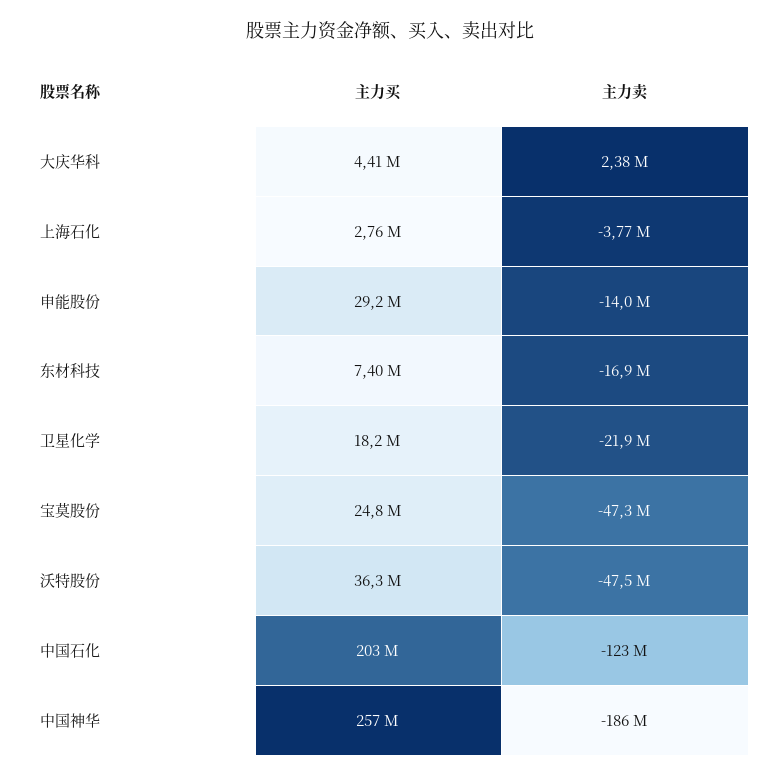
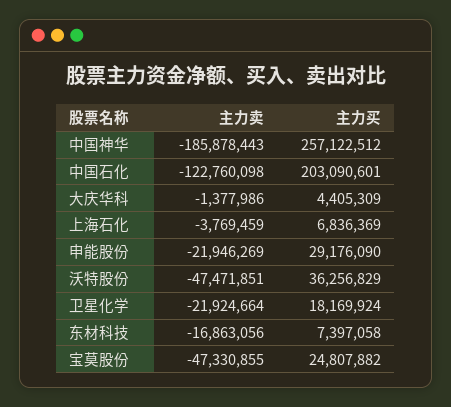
  {
    "主力买": {
      "大庆华科": 4405309,
-     "上海石化": 2760000,
+     "上海石化": 6836369,
      "申能股份": 29176090,
      "东材科技": 7397058,
      "卫星化学": 18169924,
      "宝莫股份": 24807882,
      "沃特股份": 36256829,
      "中国石化": 203090601,
      "中国神华": 257122512
    },
    "主力卖": {
-     "大庆华科": 2380000,
+     "大庆华科": -1377986,
      "上海石化": -3769459,
-     "申能股份": -14000000,
+     "申能股份": -21946269,
      "东材科技": -16863056,
      "卫星化学": -21924664,
      "宝莫股份": -47330855,
      "沃特股份": -47471851,
      "中国石化": -122760098,
      "中国神华": -185878443
    }
  }

